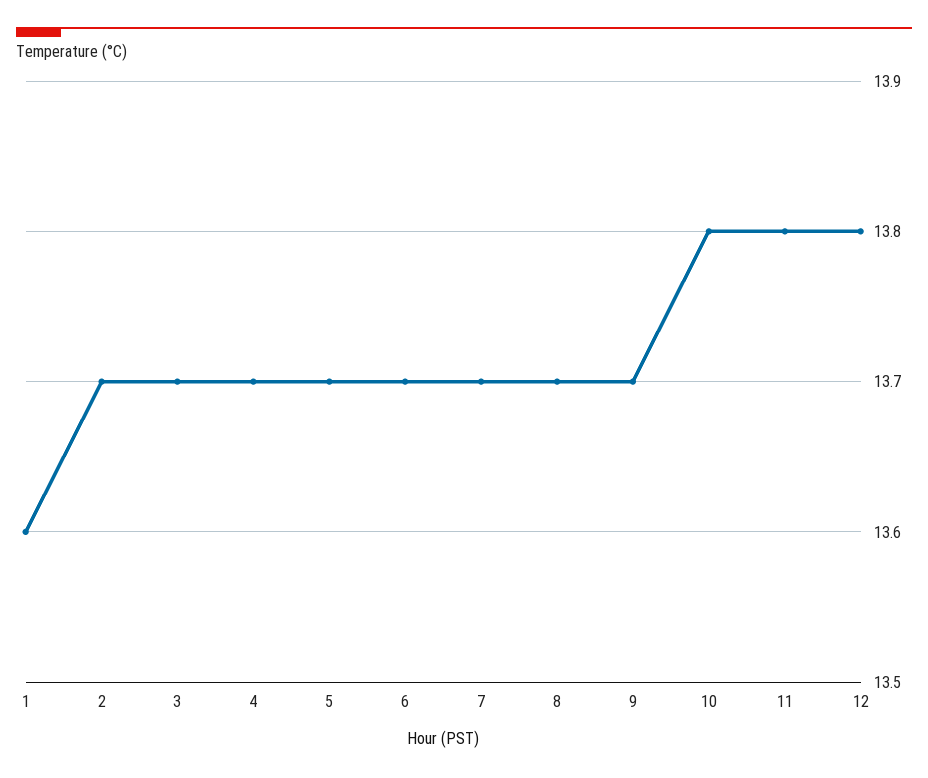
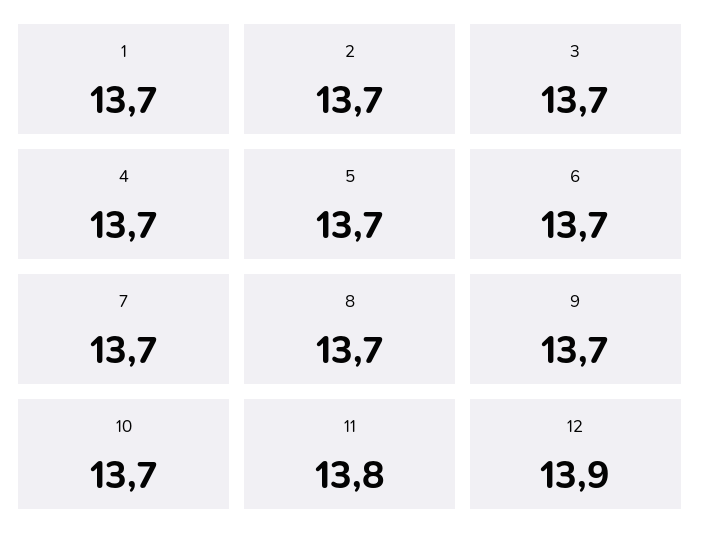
  {
-   "1": 13.6,
+   "1": 13.7,
    "2": 13.7,
    "3": 13.7,
    "4": 13.7,
    "5": 13.7,
    "6": 13.7,
    "7": 13.7,
    "8": 13.7,
    "9": 13.7,
-   "10": 13.8,
+   "10": 13.7,
    "11": 13.8,
-   "12": 13.8
+   "12": 13.9
  }

